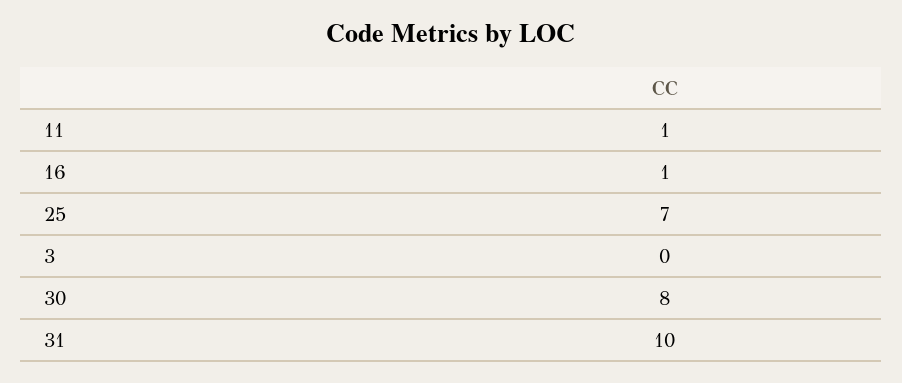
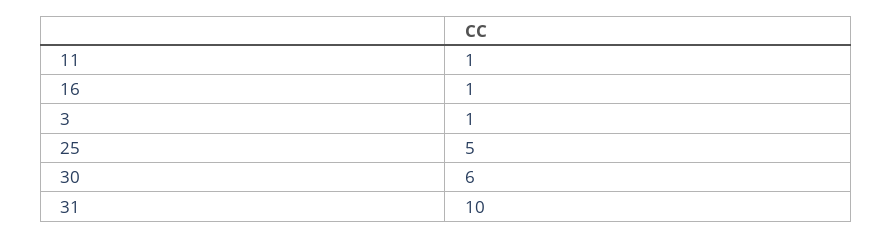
  {
    "11": 1,
    "16": 1,
-   "25": 7,
+   "25": 5,
-   "3": 0,
+   "3": 1,
-   "30": 8,
+   "30": 6,
    "31": 10
  }

